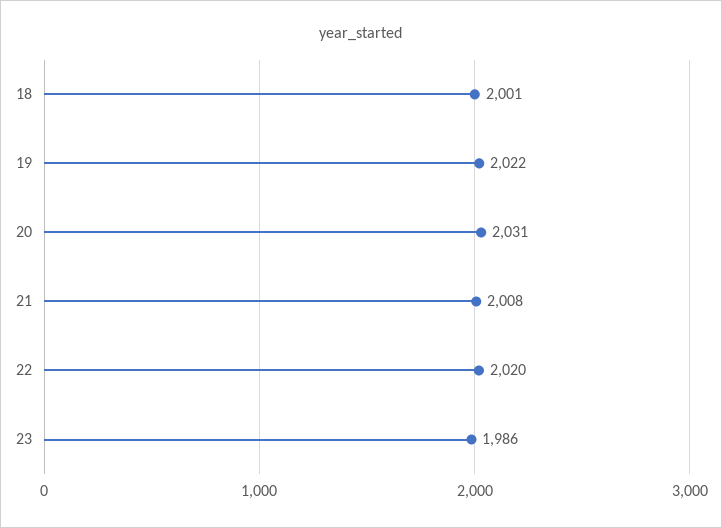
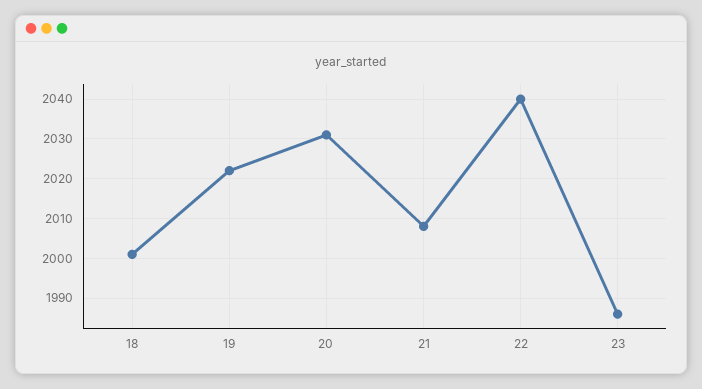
  {
    "18": 2001,
    "19": 2022,
    "20": 2031,
    "21": 2008,
-   "22": 2020,
+   "22": 2040,
    "23": 1986
  }

